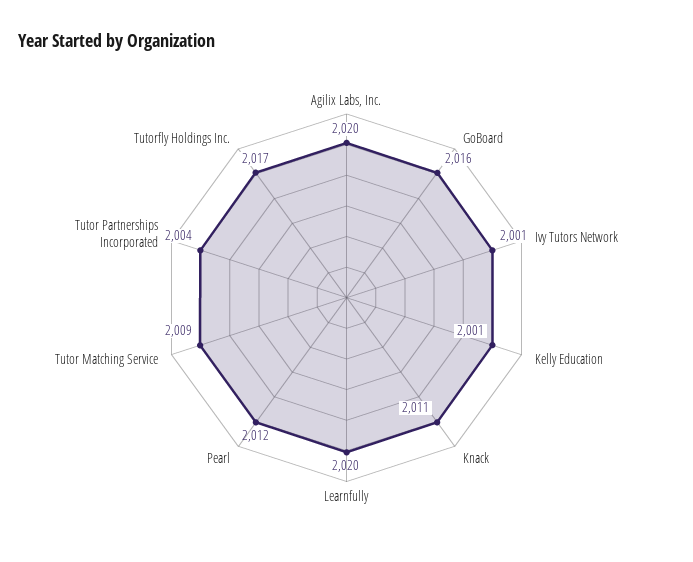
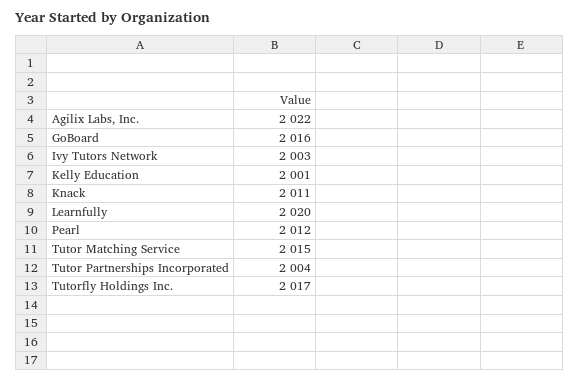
  {
-   "Agilix Labs, Inc.": 2020,
+   "Agilix Labs, Inc.": 2022,
    "GoBoard": 2016,
-   "Ivy Tutors Network": 2001,
+   "Ivy Tutors Network": 2003,
    "Kelly Education": 2001,
    "Knack": 2011,
    "Learnfully": 2020,
    "Pearl": 2012,
-   "Tutor Matching Service": 2009,
+   "Tutor Matching Service": 2015,
    "Tutor Partnerships Incorporated": 2004,
    "Tutorfly Holdings Inc.": 2017
  }

